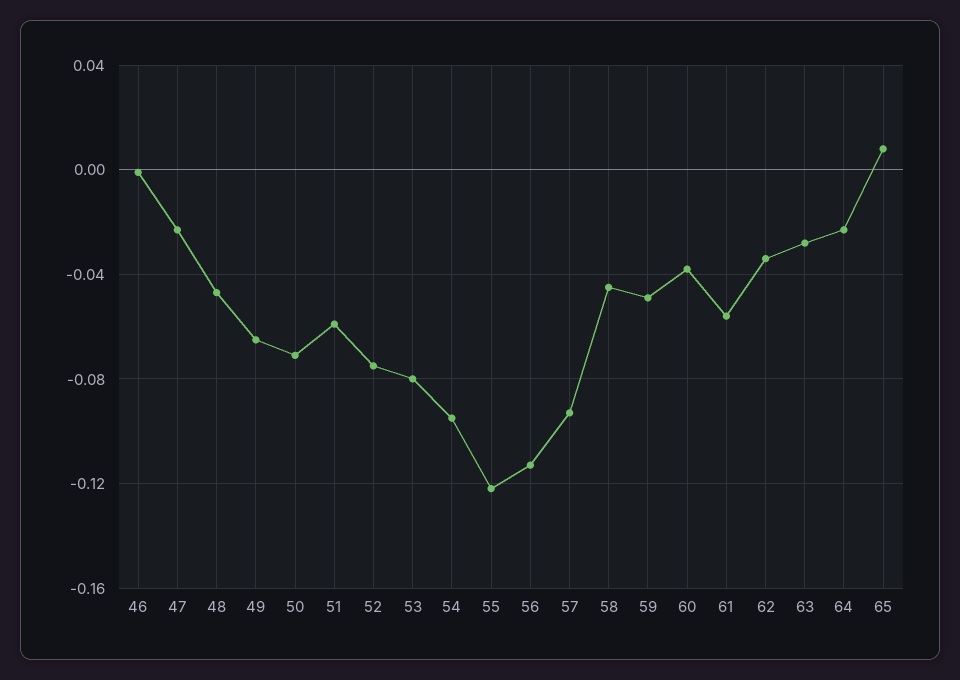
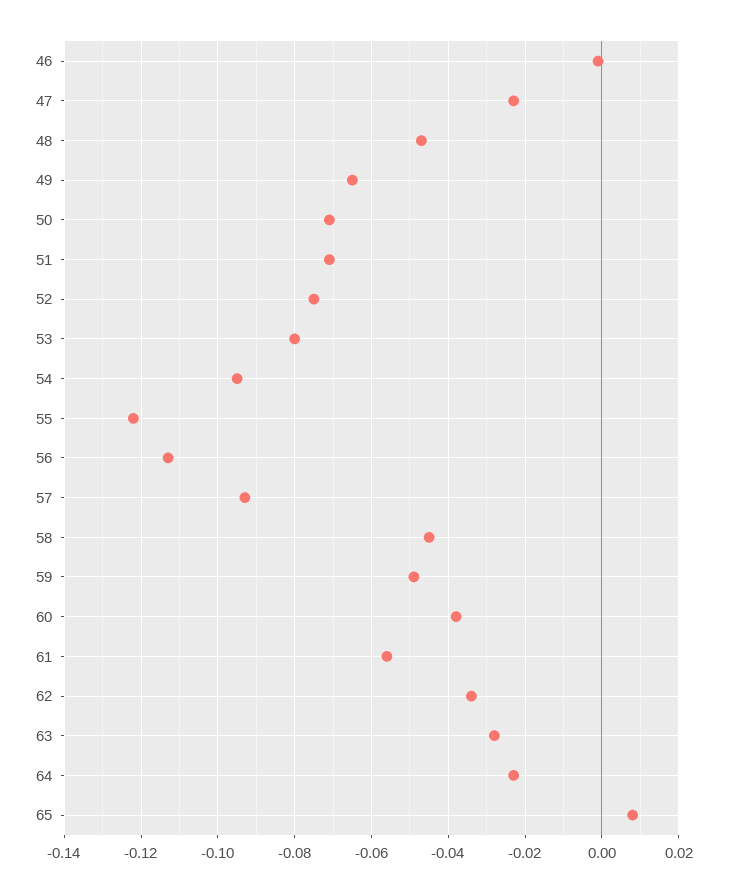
  {
    "46": 0,
    "47": -0.025,
    "48": -0.045,
    "49": -0.065,
    "50": -0.07,
-   "51": -0.06,
+   "51": -0.07,
    "52": -0.075,
    "53": -0.08,
    "54": -0.095,
    "55": -0.12,
    "56": -0.115,
    "57": -0.095,
    "58": -0.045,
    "59": -0.05,
    "60": -0.04,
    "61": -0.055,
    "62": -0.035,
    "63": -0.03,
    "64": -0.025,
    "65": 0.01
  }

